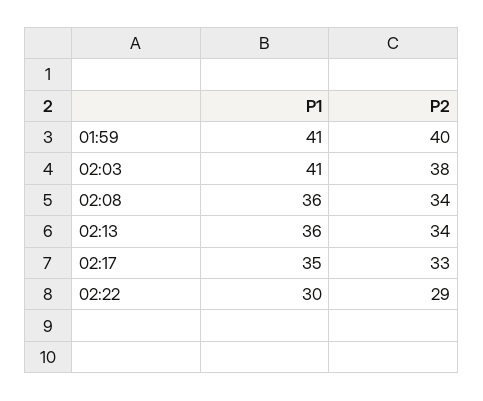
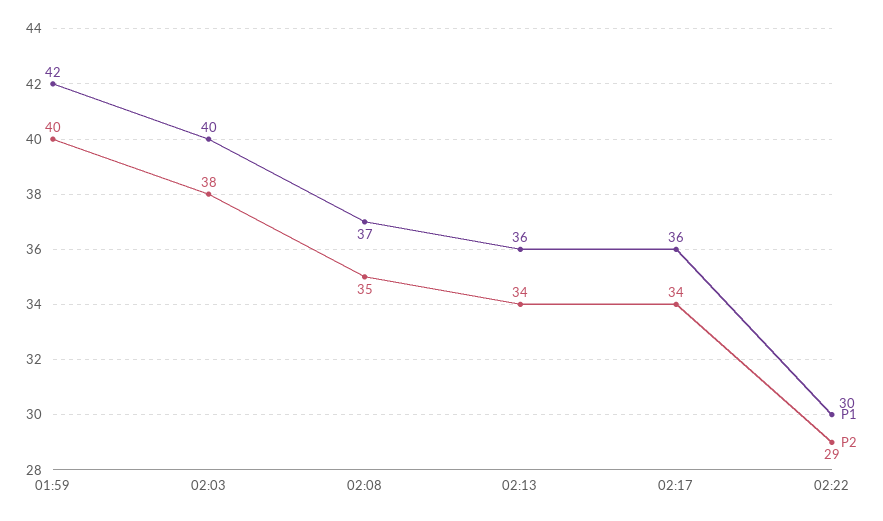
  {
    "P1": {
-     "01:59": 41,
+     "01:59": 42,
-     "02:03": 41,
+     "02:03": 40,
-     "02:08": 36,
+     "02:08": 37,
      "02:13": 36,
-     "02:17": 35,
+     "02:17": 36,
      "02:22": 30
    },
    "P2": {
      "01:59": 40,
      "02:03": 38,
-     "02:08": 34,
+     "02:08": 35,
      "02:13": 34,
-     "02:17": 33,
+     "02:17": 34,
      "02:22": 29
    }
  }

